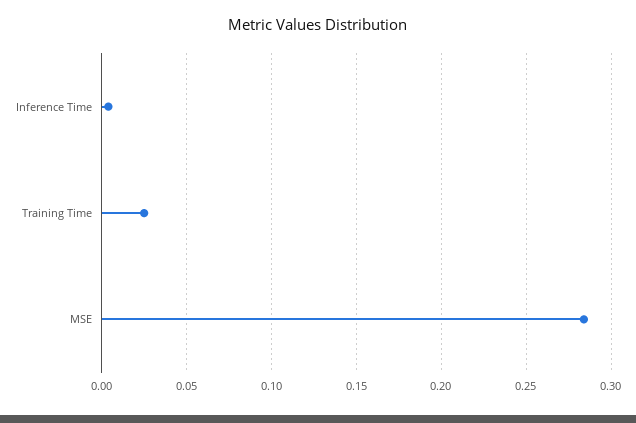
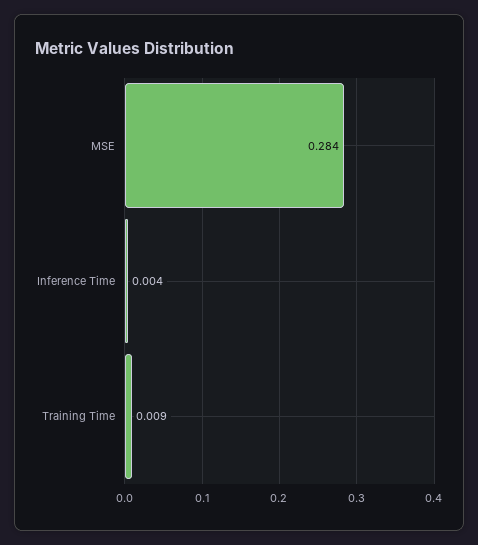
  {
    "Inference Time": 0.004,
-   "Training Time": 0.025,
+   "Training Time": 0.009,
    "MSE": 0.284
  }

